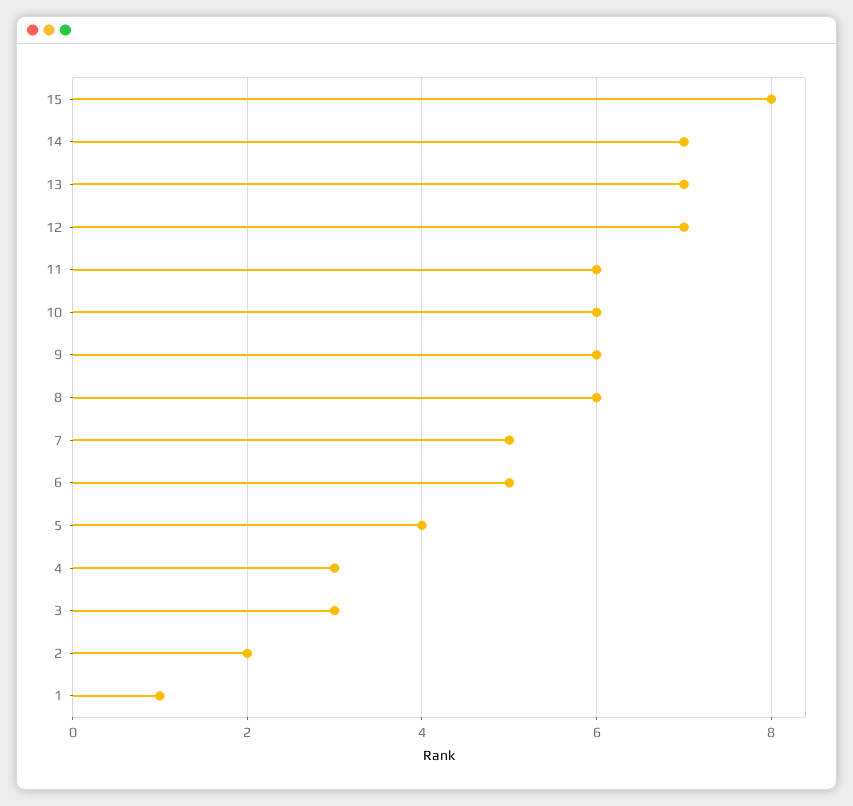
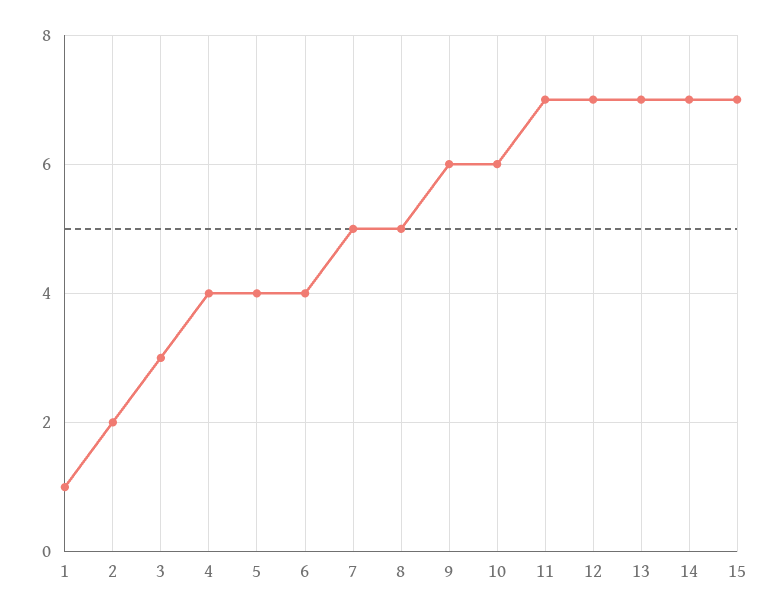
  {
-   "15": 8,
+   "15": 7,
    "14": 7,
    "13": 7,
    "12": 7,
-   "11": 6,
+   "11": 7,
    "10": 6,
    "9": 6,
-   "8": 6,
+   "8": 5,
    "7": 5,
-   "6": 5,
+   "6": 4,
    "5": 4,
-   "4": 3,
+   "4": 4,
    "3": 3,
    "2": 2,
    "1": 1
  }

